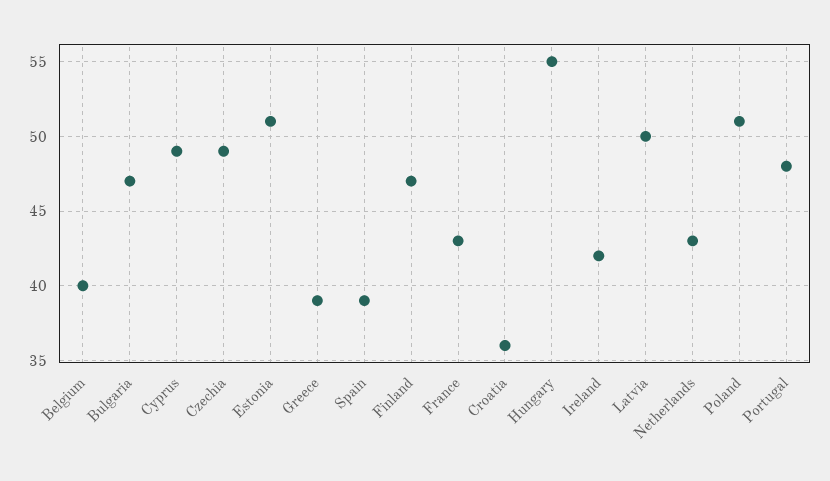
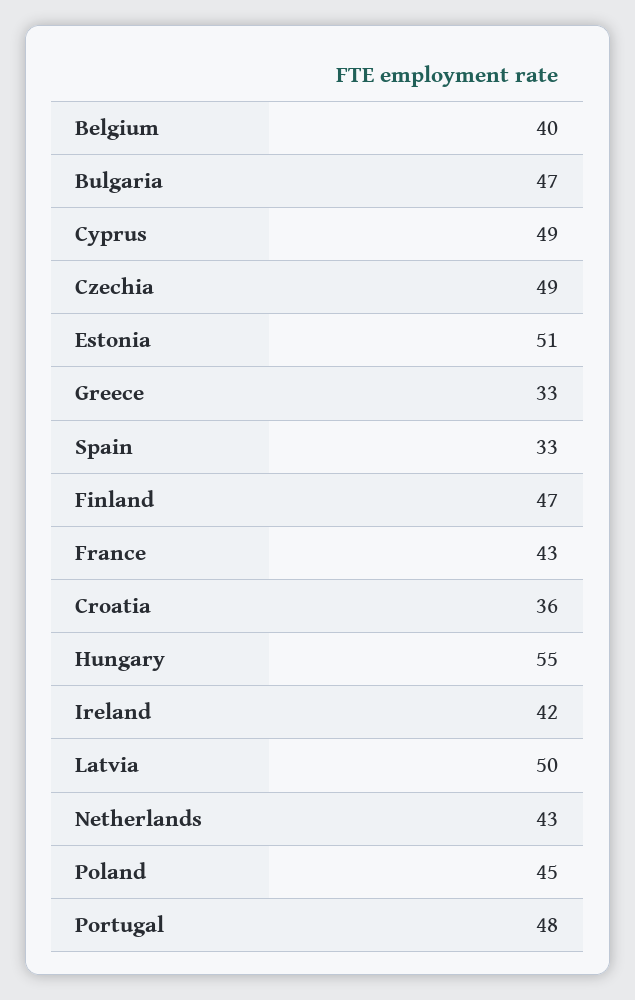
  {
    "Belgium": 40,
    "Bulgaria": 47,
    "Cyprus": 49,
    "Czechia": 49,
    "Estonia": 51,
-   "Greece": 39,
+   "Greece": 33,
-   "Spain": 39,
+   "Spain": 33,
    "Finland": 47,
    "France": 43,
    "Croatia": 36,
    "Hungary": 55,
    "Ireland": 42,
    "Latvia": 50,
    "Netherlands": 43,
-   "Poland": 51,
+   "Poland": 45,
    "Portugal": 48
  }

